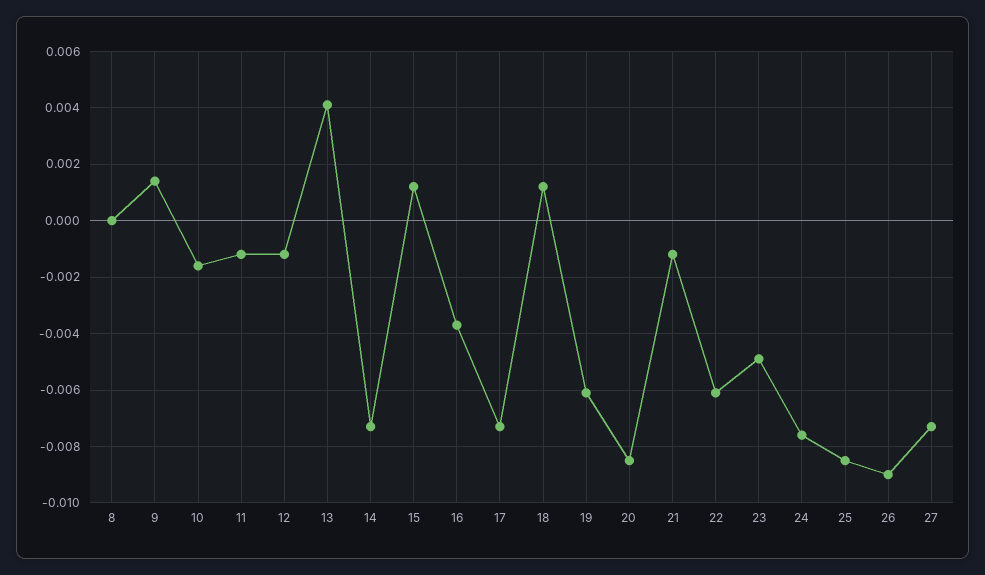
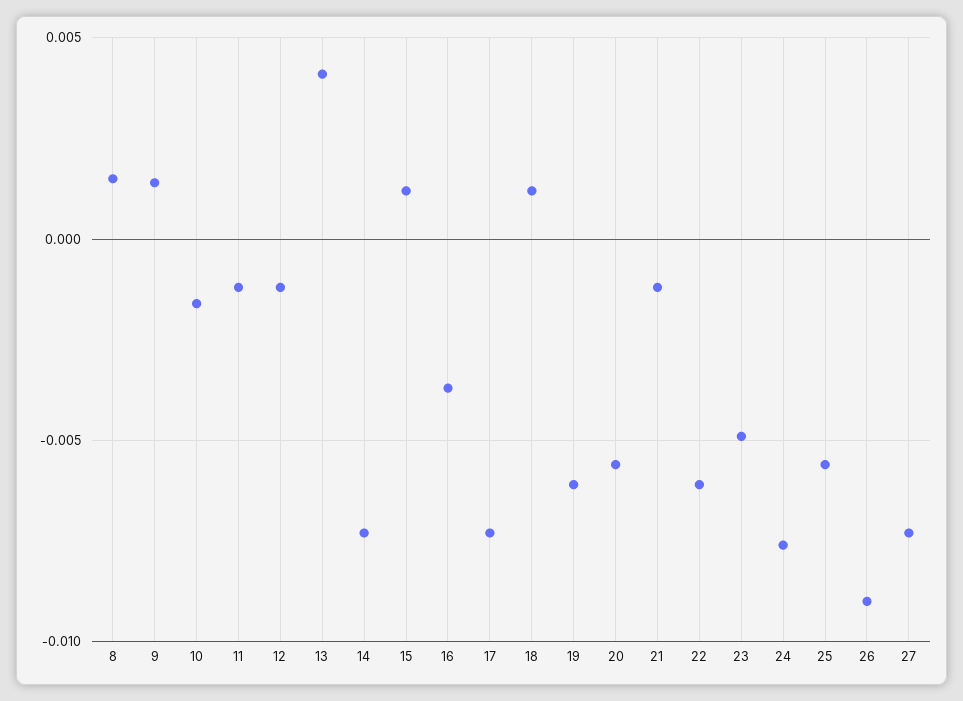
  {
-   "8": 0,
+   "8": 0.0015,
    "9": 0.0015,
    "10": -0.0015,
    "11": -0.001,
    "12": -0.001,
    "13": 0.004,
    "14": -0.0075,
    "15": 0.001,
    "16": -0.0035,
    "17": -0.0075,
    "18": 0.001,
    "19": -0.006,
-   "20": -0.0085,
+   "20": -0.0055,
    "21": -0.001,
    "22": -0.006,
    "23": -0.005,
    "24": -0.0075,
-   "25": -0.0085,
+   "25": -0.0055,
    "26": -0.009,
    "27": -0.0075
  }

